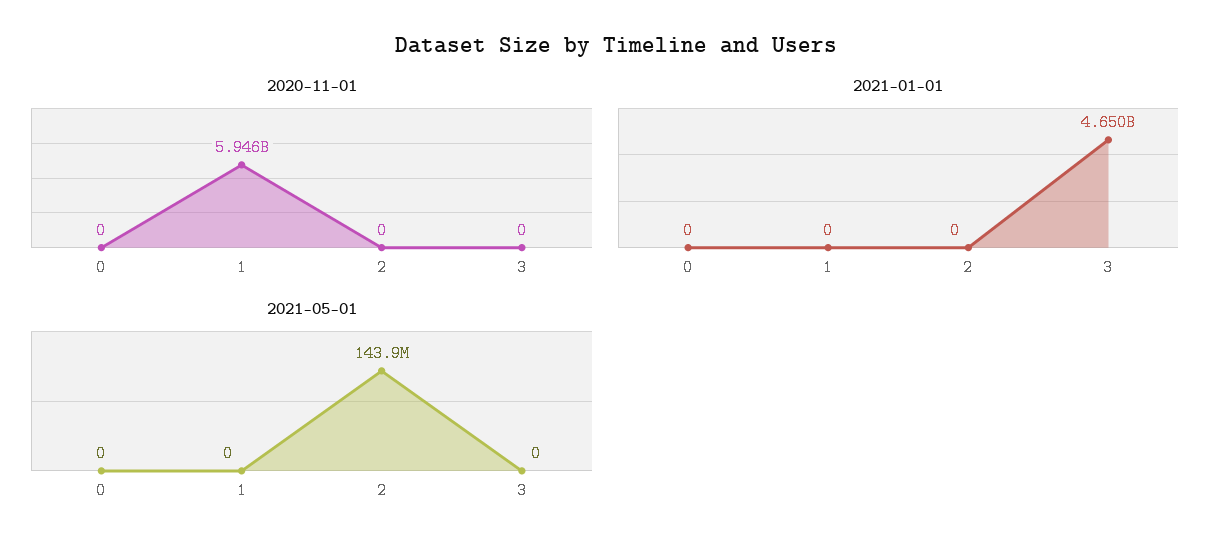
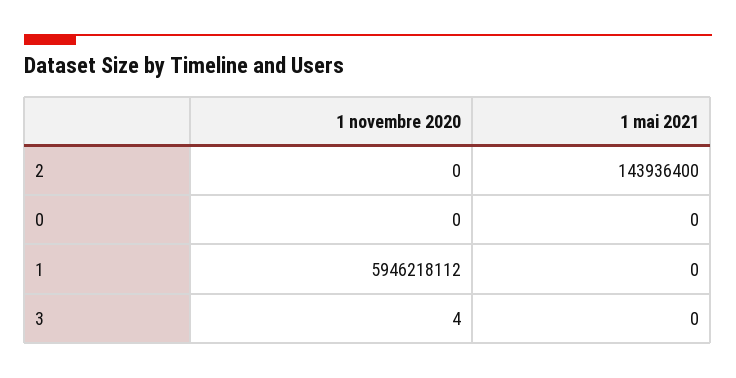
  {
    "2020-11-01": {
      "0": 0,
      "1": 5946218112,
      "2": 0,
-     "3": 0
+     "3": 4
    },
-   "2021-01-01": {
-     "0": 0,
-     "1": 0,
-     "2": 0,
-     "3": 4650000000
-   },
    "2021-05-01": {
      "0": 0,
      "1": 0,
      "2": 143936400,
      "3": 0
    }
  }

